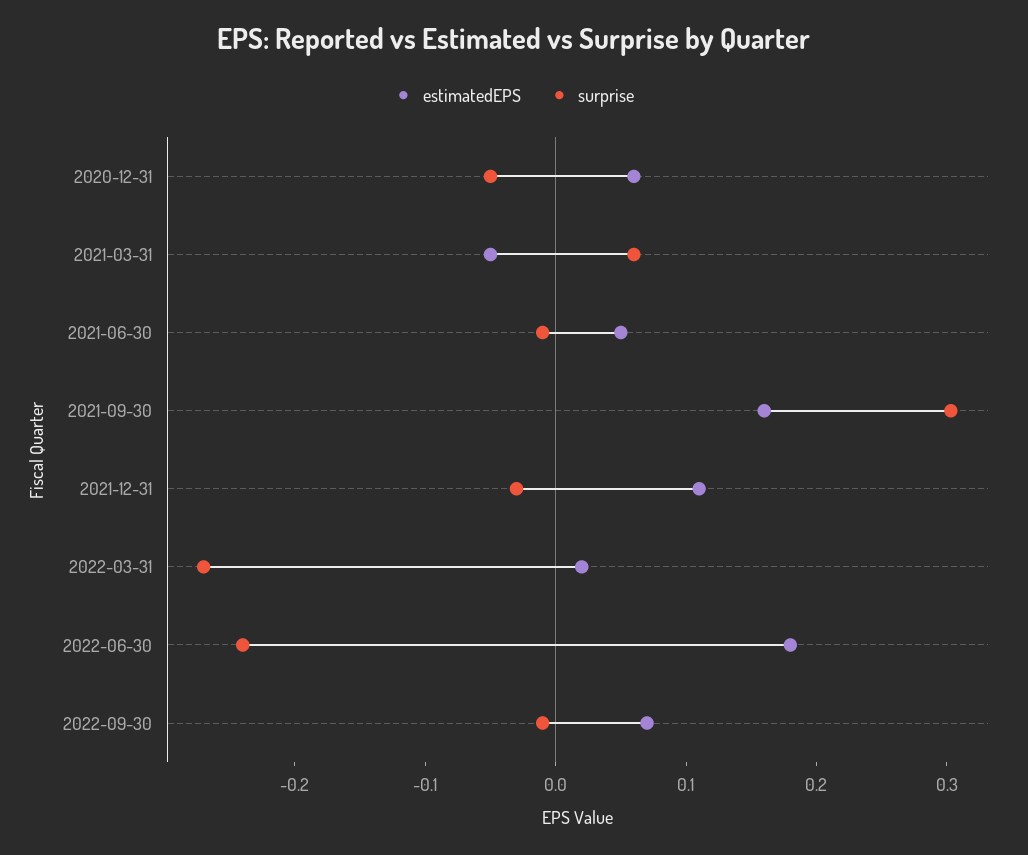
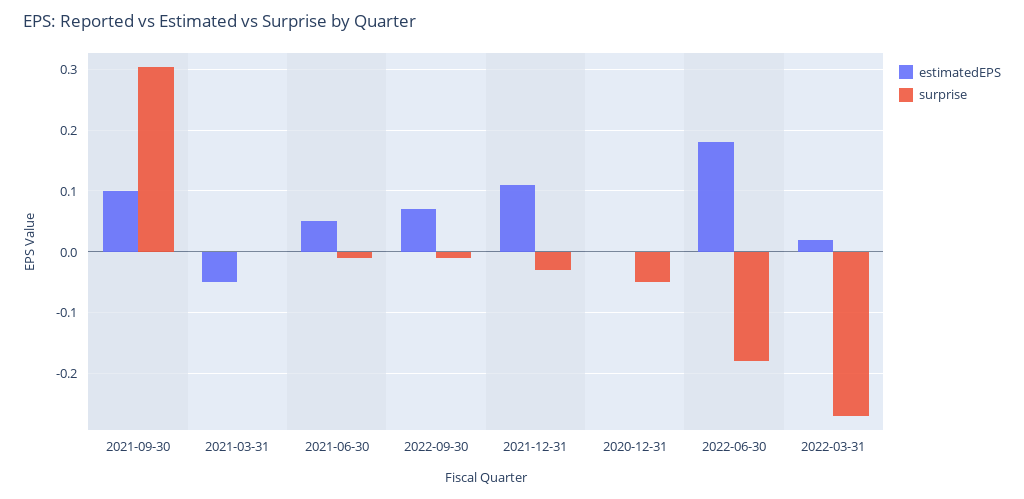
  {
    "estimatedEPS": {
-     "2020-12-31": 0.06,
+     "2020-12-31": 0,
      "2021-03-31": -0.05,
      "2021-06-30": 0.05,
-     "2021-09-30": 0.16,
+     "2021-09-30": 0.1,
      "2021-12-31": 0.11,
      "2022-03-31": 0.02,
      "2022-06-30": 0.18,
      "2022-09-30": 0.07
    },
    "surprise": {
      "2020-12-31": -0.05,
-     "2021-03-31": 0.06,
+     "2021-03-31": 0,
      "2021-06-30": -0.01,
      "2021-09-30": 0.3,
      "2021-12-31": -0.03,
      "2022-03-31": -0.27,
-     "2022-06-30": -0.24,
+     "2022-06-30": -0.18,
      "2022-09-30": -0.01
    }
  }

